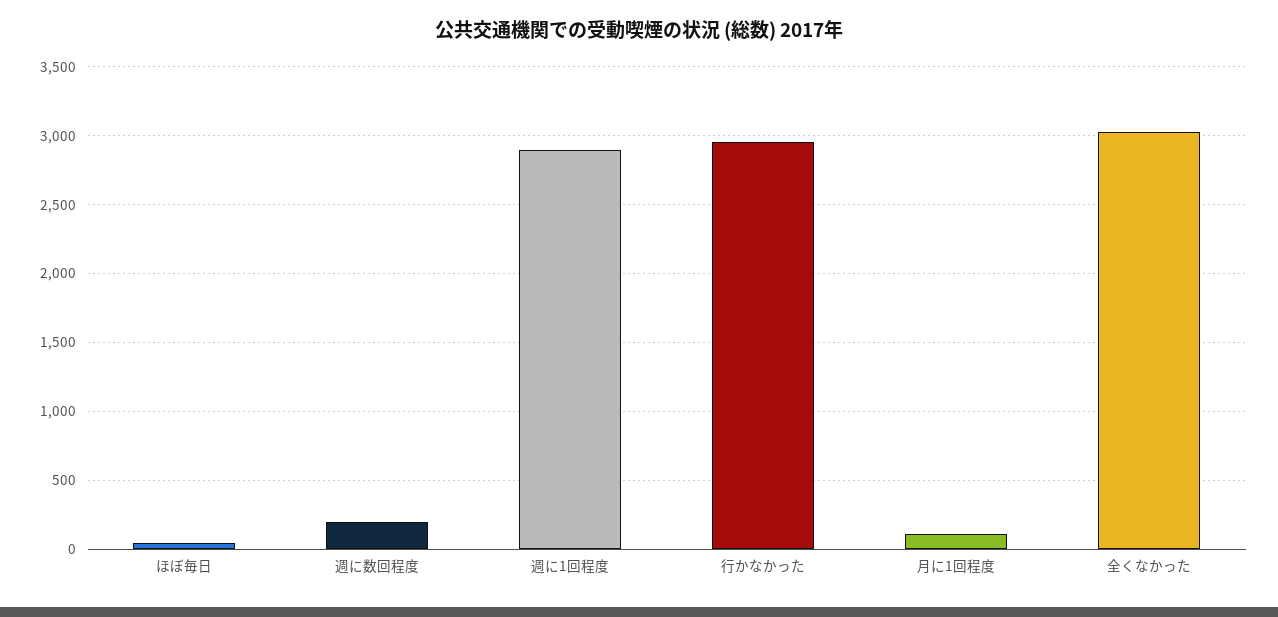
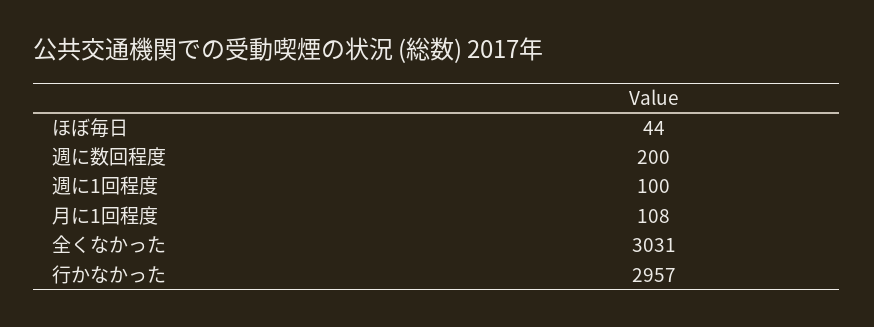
  {
    "ほぼ毎日": 44,
    "週に数回程度": 200,
-   "週に1回程度": 2900,
+   "週に1回程度": 100,
    "行かなかった": 2957,
    "月に1回程度": 108,
    "全くなかった": 3031
  }

